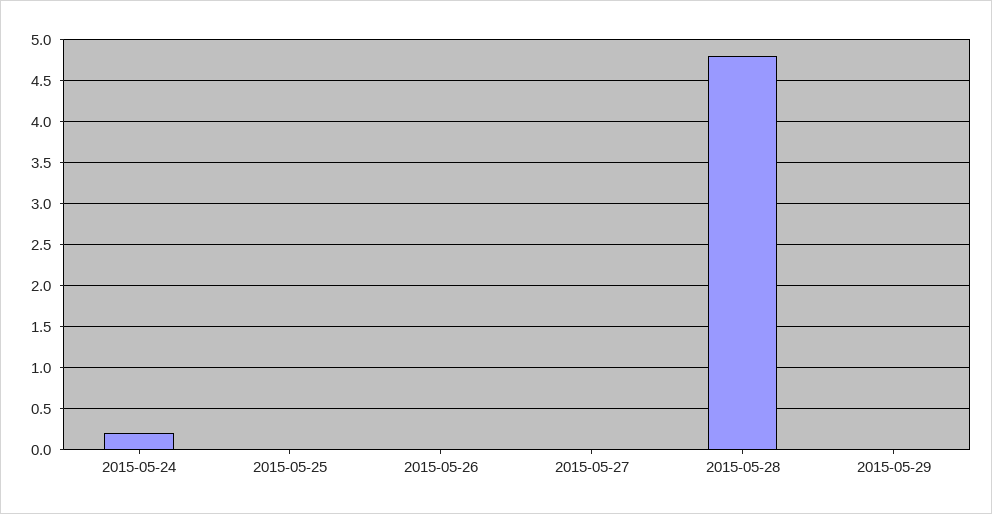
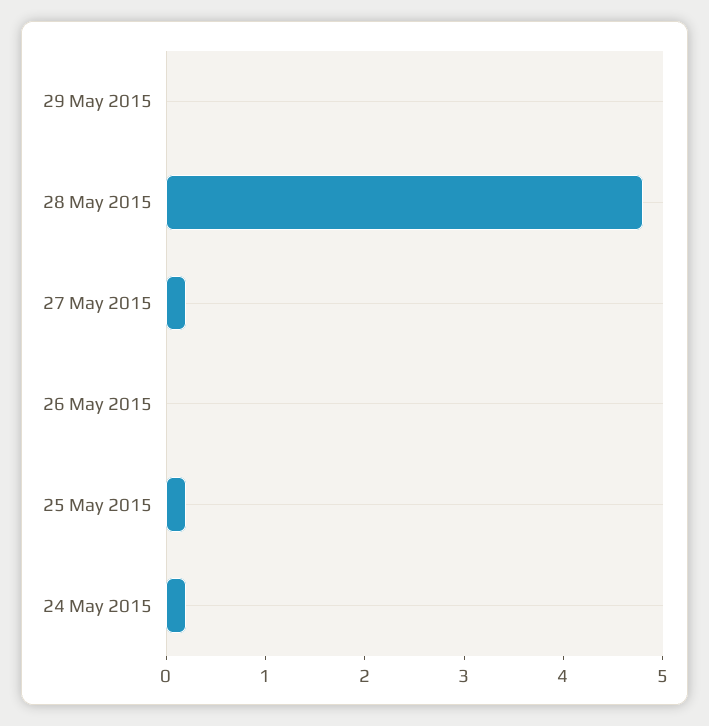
  {
    "2015-05-24": 0.2,
-   "2015-05-25": 0,
+   "2015-05-25": 0.2,
    "2015-05-26": 0,
-   "2015-05-27": 0,
+   "2015-05-27": 0.2,
    "2015-05-28": 4.8,
    "2015-05-29": 0
  }

